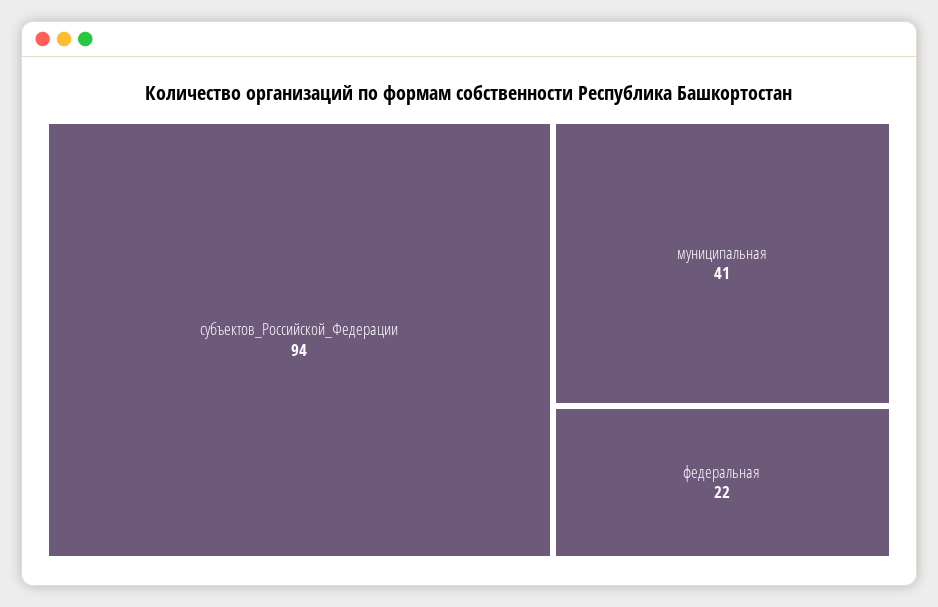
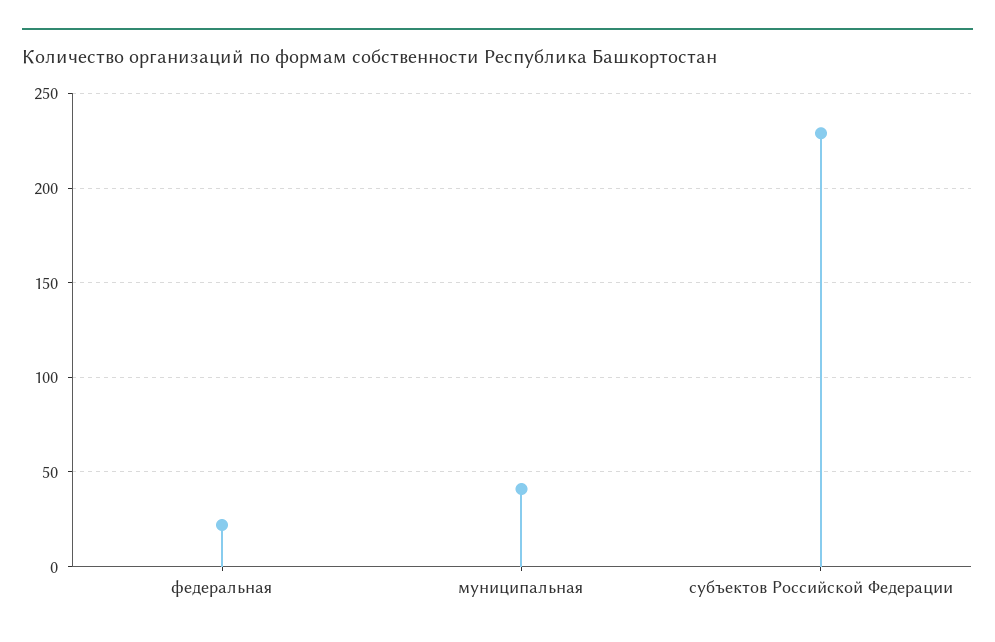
  {
-   "субъектов_Российской_Федерации": 94,
+   "субъектов_Российской_Федерации": 230,
    "муниципальная": 41,
    "федеральная": 22
  }

